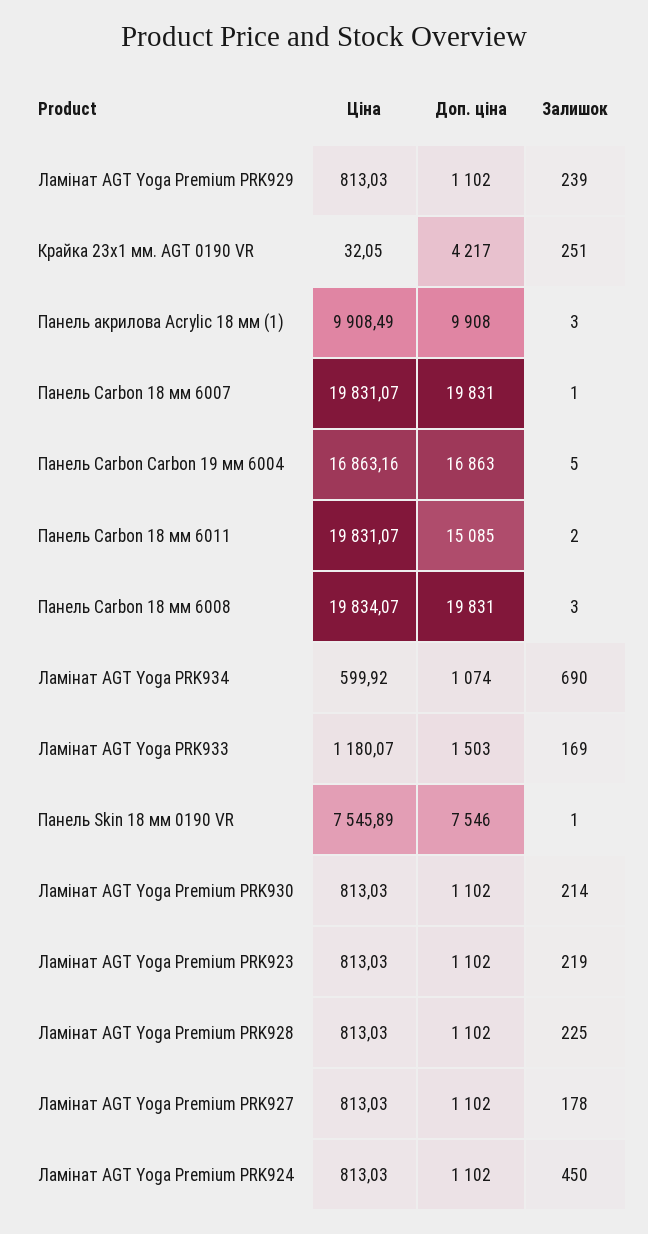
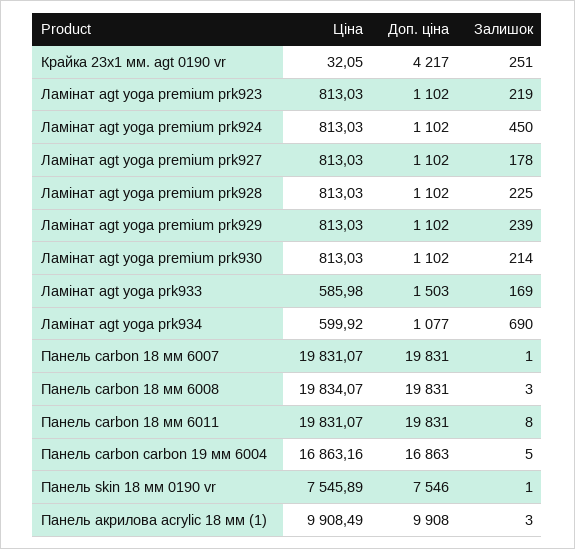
  {
    "Ціна": {
      "Ламінат AGT Yoga Premium PRK929": 813.03,
      "Крайка 23x1 мм. AGT 0190 VR": 32.05,
      "Панель акрилова Acrylic 18 мм (1)": 9908.49,
      "Панель Carbon 18 мм 6007": 19831.07,
      "Панель Carbon Carbon 19 мм 6004": 16863.16,
      "Панель Carbon 18 мм 6011": 19831.07,
      "Панель Carbon 18 мм 6008": 19834.07,
      "Ламінат AGT Yoga PRK934": 599.92,
-     "Ламінат AGT Yoga PRK933": 1180.07,
+     "Ламінат AGT Yoga PRK933": 585.98,
      "Панель Skin 18 мм 0190 VR": 7545.89,
      "Ламінат AGT Yoga Premium PRK930": 813.03,
      "Ламінат AGT Yoga Premium PRK923": 813.03,
      "Ламінат AGT Yoga Premium PRK928": 813.03,
      "Ламінат AGT Yoga Premium PRK927": 813.03,
      "Ламінат AGT Yoga Premium PRK924": 813.03
    },
    "Доп. ціна": {
      "Ламінат AGT Yoga Premium PRK929": 1102,
      "Крайка 23x1 мм. AGT 0190 VR": 4217,
      "Панель акрилова Acrylic 18 мм (1)": 9908,
      "Панель Carbon 18 мм 6007": 19831,
      "Панель Carbon Carbon 19 мм 6004": 16863,
-     "Панель Carbon 18 мм 6011": 15085,
+     "Панель Carbon 18 мм 6011": 19831,
      "Панель Carbon 18 мм 6008": 19831,
-     "Ламінат AGT Yoga PRK934": 1074,
+     "Ламінат AGT Yoga PRK934": 1077,
      "Ламінат AGT Yoga PRK933": 1503,
      "Панель Skin 18 мм 0190 VR": 7546,
      "Ламінат AGT Yoga Premium PRK930": 1102,
      "Ламінат AGT Yoga Premium PRK923": 1102,
      "Ламінат AGT Yoga Premium PRK928": 1102,
      "Ламінат AGT Yoga Premium PRK927": 1102,
      "Ламінат AGT Yoga Premium PRK924": 1102
    },
    "Залишок": {
      "Ламінат AGT Yoga Premium PRK929": 239,
      "Крайка 23x1 мм. AGT 0190 VR": 251,
      "Панель акрилова Acrylic 18 мм (1)": 3,
      "Панель Carbon 18 мм 6007": 1,
      "Панель Carbon Carbon 19 мм 6004": 5,
-     "Панель Carbon 18 мм 6011": 2,
+     "Панель Carbon 18 мм 6011": 8,
      "Панель Carbon 18 мм 6008": 3,
      "Ламінат AGT Yoga PRK934": 690,
      "Ламінат AGT Yoga PRK933": 169,
      "Панель Skin 18 мм 0190 VR": 1,
      "Ламінат AGT Yoga Premium PRK930": 214,
      "Ламінат AGT Yoga Premium PRK923": 219,
      "Ламінат AGT Yoga Premium PRK928": 225,
      "Ламінат AGT Yoga Premium PRK927": 178,
      "Ламінат AGT Yoga Premium PRK924": 450
    }
  }

